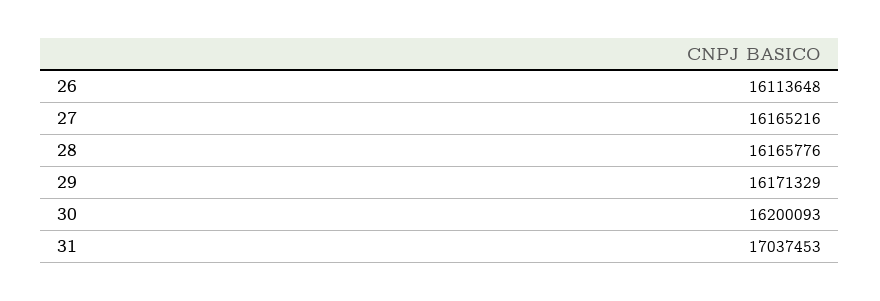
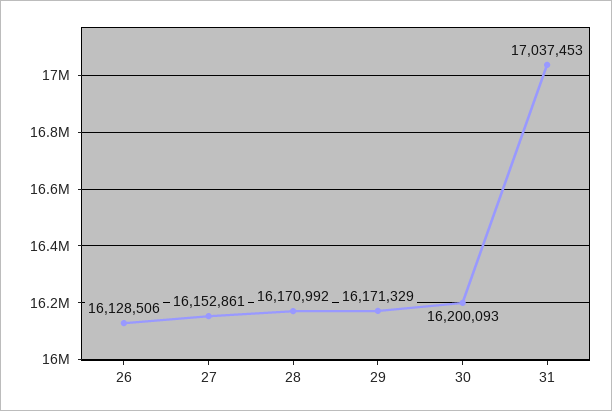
  {
-   "26": 16113648,
+   "26": 16128506,
-   "27": 16165216,
+   "27": 16152861,
-   "28": 16165776,
+   "28": 16170992,
    "29": 16171329,
    "30": 16200093,
    "31": 17037453
  }

